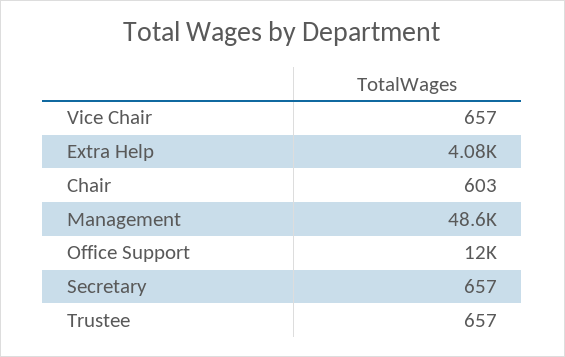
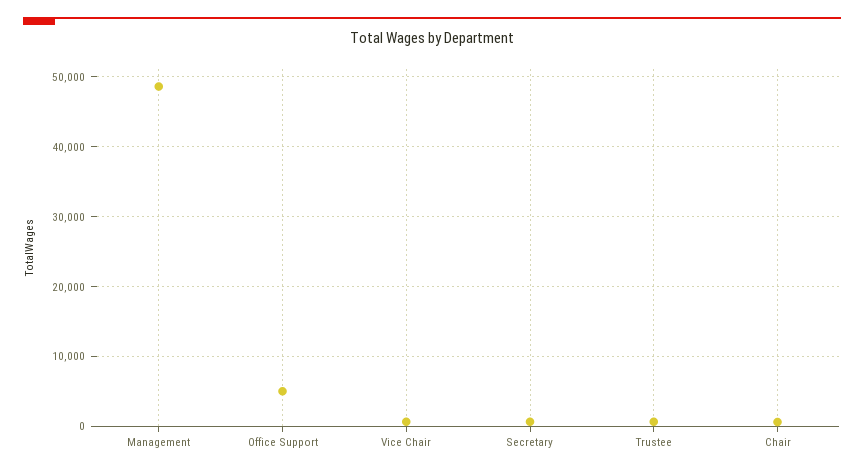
  {
    "Vice Chair": 657,
-   "Extra Help": 4080,
    "Chair": 603,
    "Management": 48600,
-   "Office Support": 12000,
+   "Office Support": 5000,
    "Secretary": 657,
    "Trustee": 657
  }

